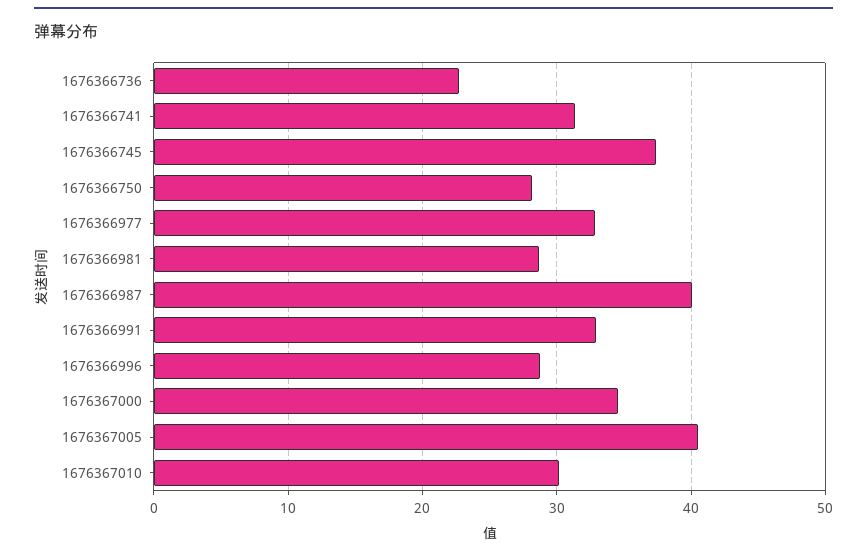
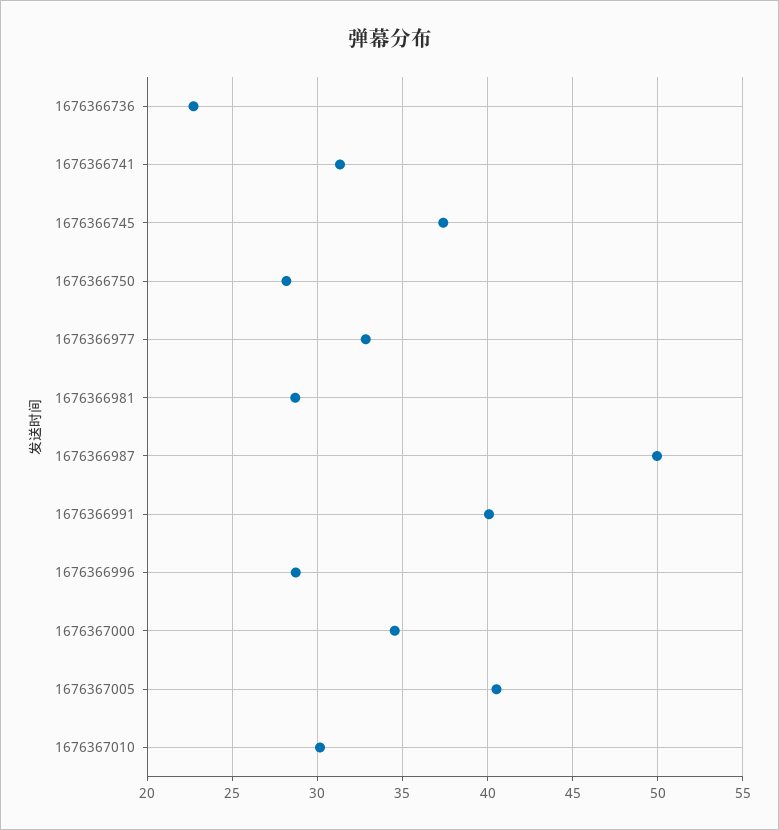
  {
    "1676366736": 22.5,
    "1676366741": 31.5,
    "1676366745": 37.5,
    "1676366750": 28,
    "1676366977": 33,
    "1676366981": 28.5,
-   "1676366987": 40,
+   "1676366987": 50,
-   "1676366991": 33,
+   "1676366991": 40,
    "1676366996": 28.5,
    "1676367000": 34.5,
    "1676367005": 40.5,
    "1676367010": 30
  }

